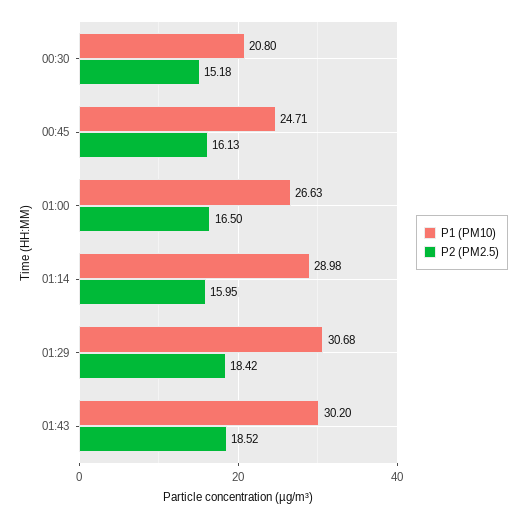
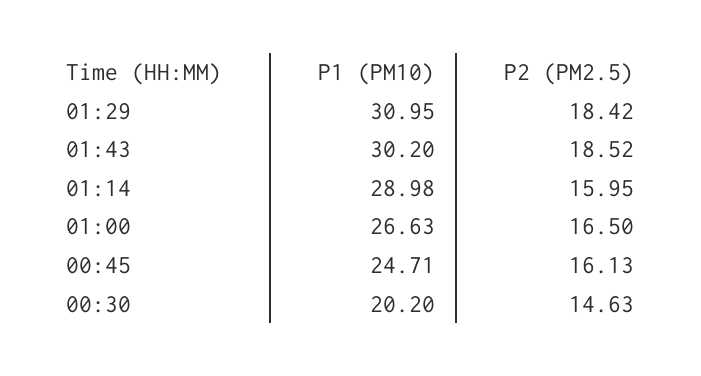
  {
    "P1 (PM10)": {
-     "00:30": 20.8,
+     "00:30": 20.2,
      "00:45": 24.71,
      "01:00": 26.63,
      "01:14": 28.98,
-     "01:29": 30.68,
+     "01:29": 30.95,
      "01:43": 30.2
    },
    "P2 (PM2.5)": {
-     "00:30": 15.18,
+     "00:30": 14.63,
      "00:45": 16.13,
      "01:00": 16.5,
      "01:14": 15.95,
      "01:29": 18.42,
      "01:43": 18.52
    }
  }

